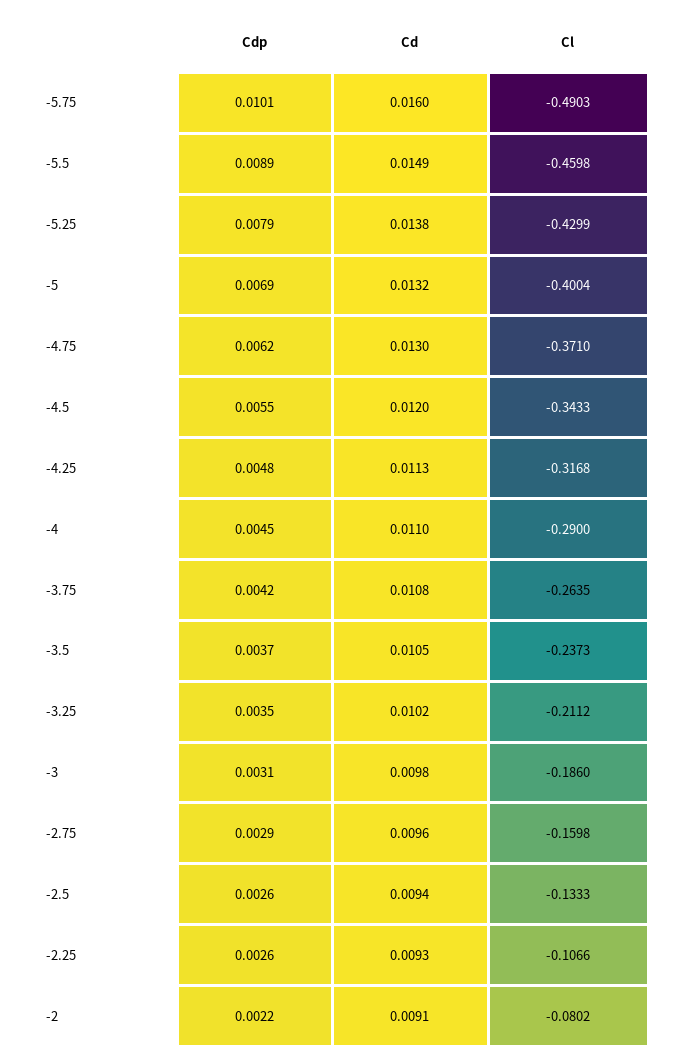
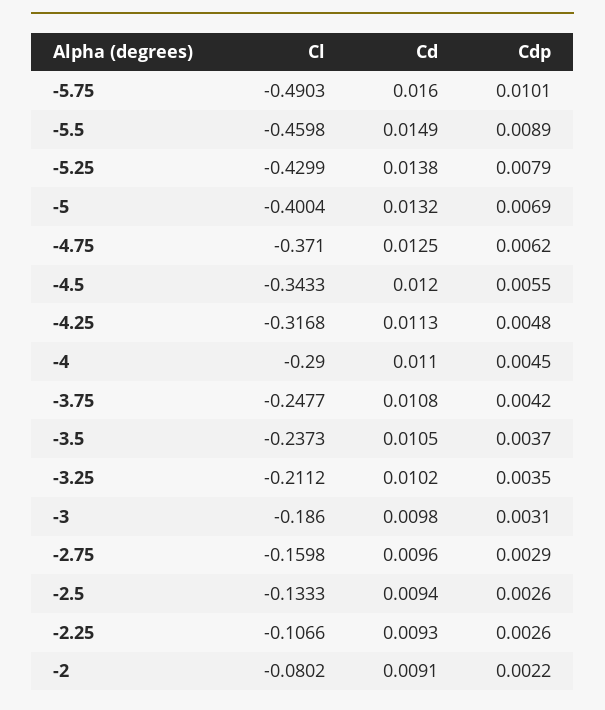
  {
    "Cdp": {
      "-5.75": 0.0101,
      "-5.5": 0.0089,
      "-5.25": 0.0079,
      "-5": 0.0069,
      "-4.75": 0.0062,
      "-4.5": 0.0055,
      "-4.25": 0.0048,
      "-4": 0.0045,
      "-3.75": 0.0042,
      "-3.5": 0.0037,
      "-3.25": 0.0035,
      "-3": 0.0031,
      "-2.75": 0.0029,
      "-2.5": 0.0026,
      "-2.25": 0.0026,
      "-2": 0.0022
    },
    "Cd": {
      "-5.75": 0.016,
      "-5.5": 0.0149,
      "-5.25": 0.0138,
      "-5": 0.0132,
-     "-4.75": 0.013,
+     "-4.75": 0.0125,
      "-4.5": 0.012,
      "-4.25": 0.0113,
      "-4": 0.011,
      "-3.75": 0.0108,
      "-3.5": 0.0105,
      "-3.25": 0.0102,
      "-3": 0.0098,
      "-2.75": 0.0096,
      "-2.5": 0.0094,
      "-2.25": 0.0093,
      "-2": 0.0091
    },
    "Cl": {
      "-5.75": -0.4903,
      "-5.5": -0.4598,
      "-5.25": -0.4299,
      "-5": -0.4004,
      "-4.75": -0.371,
      "-4.5": -0.3433,
      "-4.25": -0.3168,
      "-4": -0.29,
-     "-3.75": -0.2635,
+     "-3.75": -0.2477,
      "-3.5": -0.2373,
      "-3.25": -0.2112,
      "-3": -0.186,
      "-2.75": -0.1598,
      "-2.5": -0.1333,
      "-2.25": -0.1066,
      "-2": -0.0802
    }
  }

